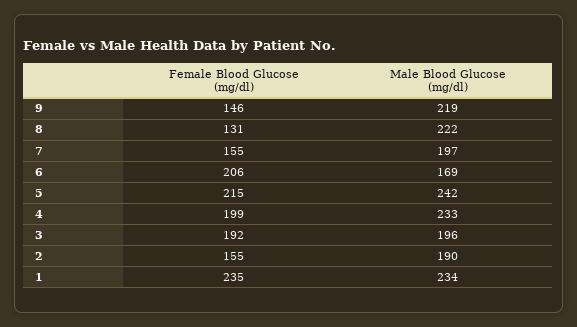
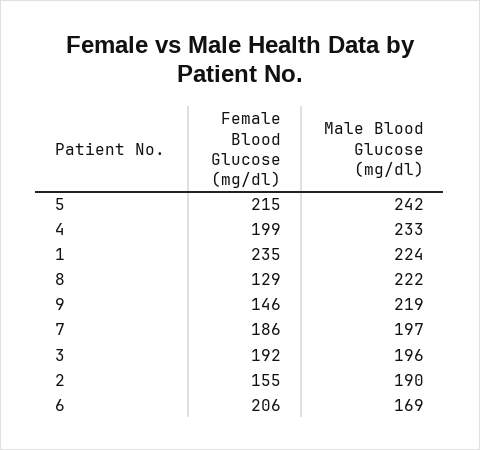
  {
    "Female Blood Glucose (mg/dl)": {
      "9": 146,
-     "8": 131,
+     "8": 129,
-     "7": 155,
+     "7": 186,
      "6": 206,
      "5": 215,
      "4": 199,
      "3": 192,
      "2": 155,
      "1": 235
    },
    "Male Blood Glucose (mg/dl)": {
      "9": 219,
      "8": 222,
      "7": 197,
      "6": 169,
      "5": 242,
      "4": 233,
      "3": 196,
      "2": 190,
-     "1": 234
+     "1": 224
    }
  }

